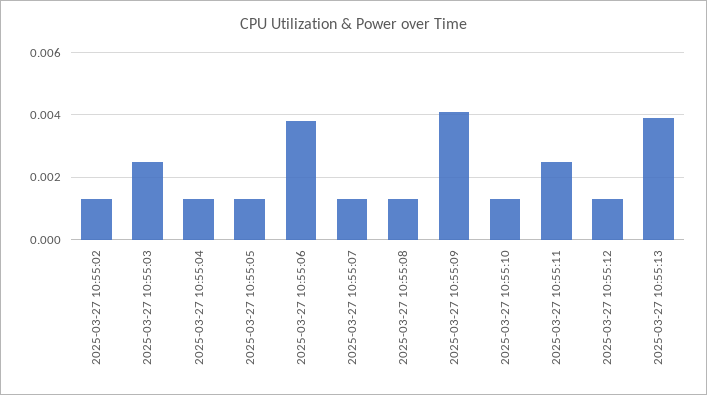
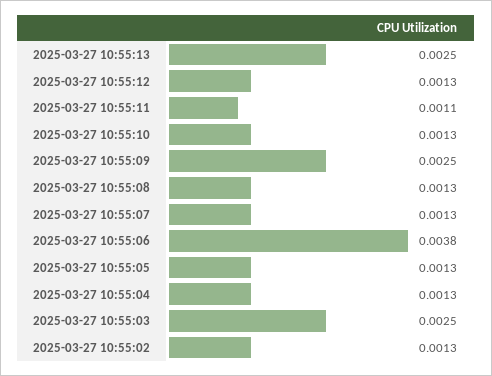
  {
    "2025-03-27 10:55:02": 0.0013,
    "2025-03-27 10:55:03": 0.0025,
    "2025-03-27 10:55:04": 0.0013,
    "2025-03-27 10:55:05": 0.0013,
    "2025-03-27 10:55:06": 0.0038,
    "2025-03-27 10:55:07": 0.0013,
    "2025-03-27 10:55:08": 0.0013,
-   "2025-03-27 10:55:09": 0.004,
+   "2025-03-27 10:55:09": 0.0025,
    "2025-03-27 10:55:10": 0.0013,
-   "2025-03-27 10:55:11": 0.0025,
+   "2025-03-27 10:55:11": 0.0011,
    "2025-03-27 10:55:12": 0.0013,
-   "2025-03-27 10:55:13": 0.004
+   "2025-03-27 10:55:13": 0.0025
  }

